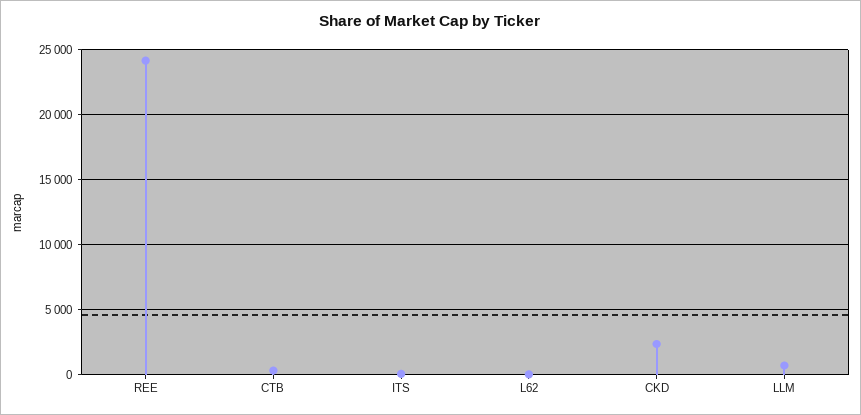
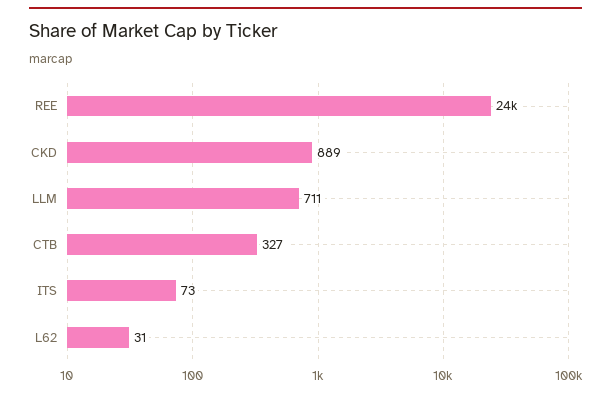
  {
    "REE": 24000,
    "CTB": 327,
    "ITS": 73,
    "L62": 31,
-   "CKD": 2500,
+   "CKD": 889,
    "LLM": 711
  }

